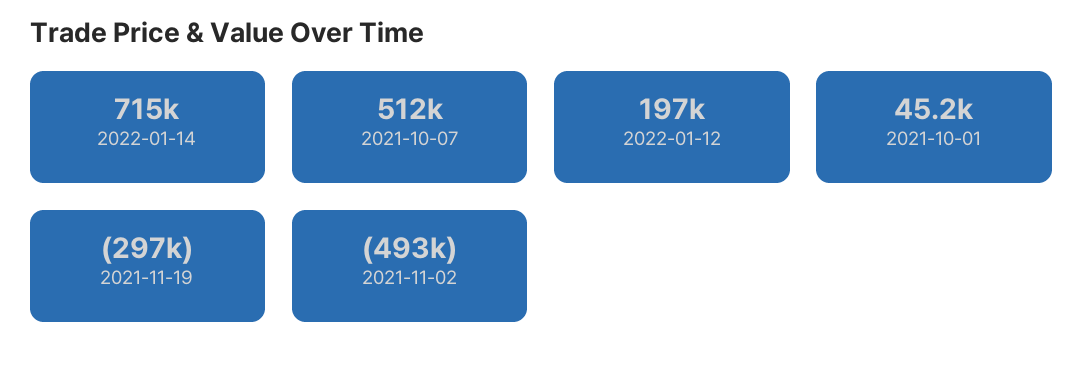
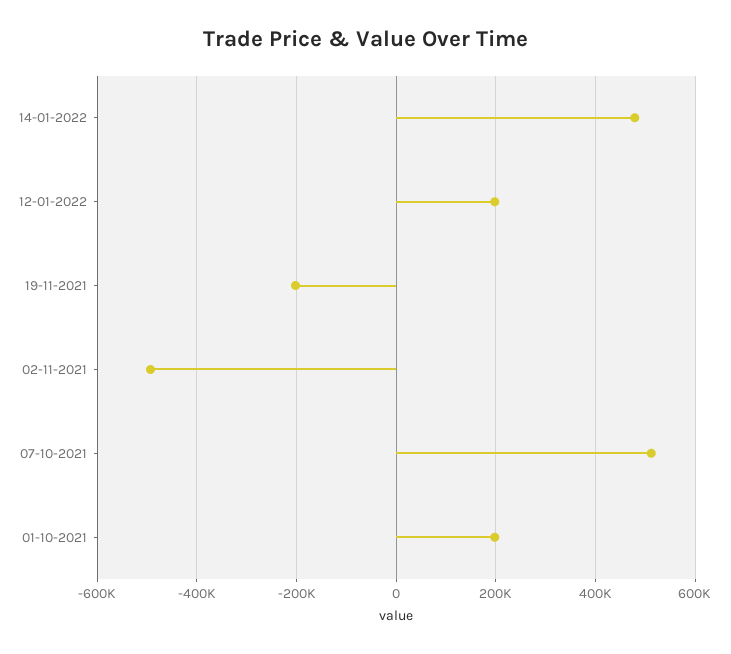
  {
-   "2022-01-14": 715000,
+   "2022-01-14": 480000,
    "2021-10-07": 512000,
    "2022-01-12": 197000,
-   "2021-10-01": 45200,
+   "2021-10-01": 200000,
-   "2021-11-19": -297000,
+   "2021-11-19": -200000,
    "2021-11-02": -493000
  }

